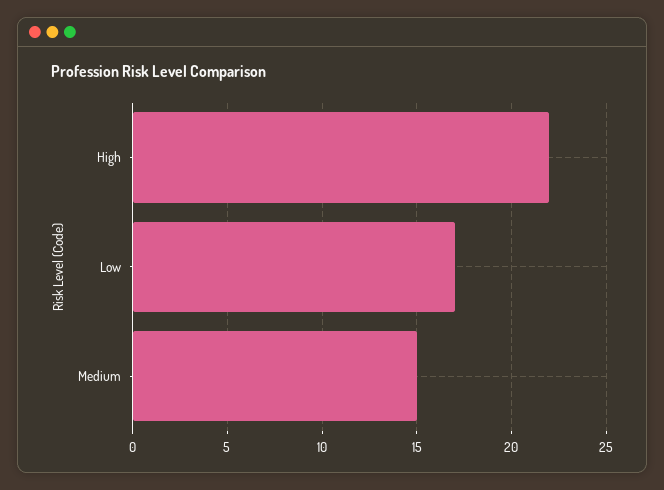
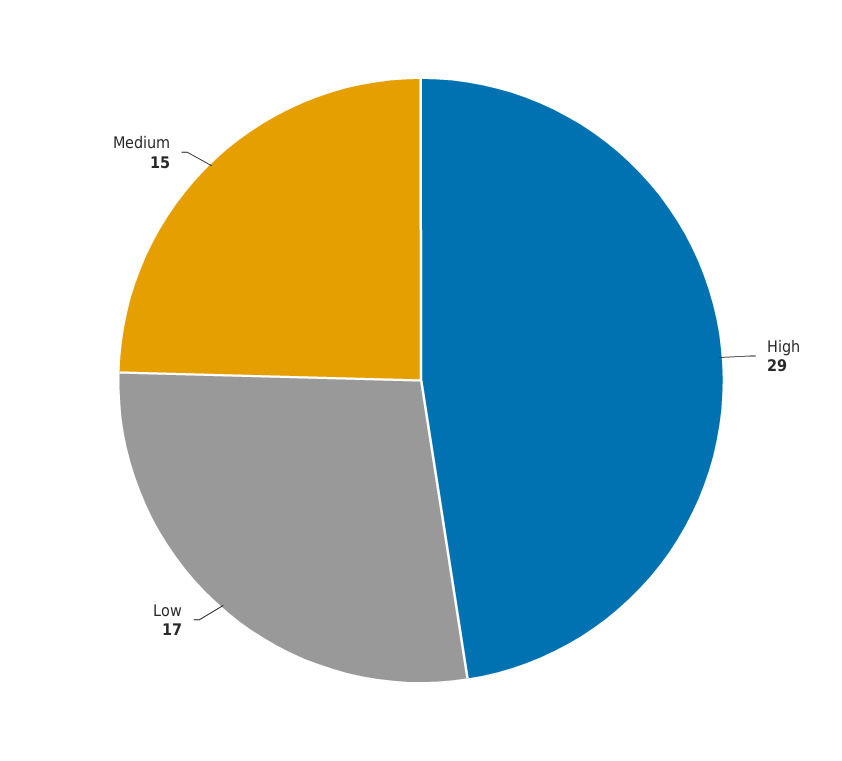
  {
-   "High": 22,
+   "High": 29,
    "Low": 17,
    "Medium": 15
  }

